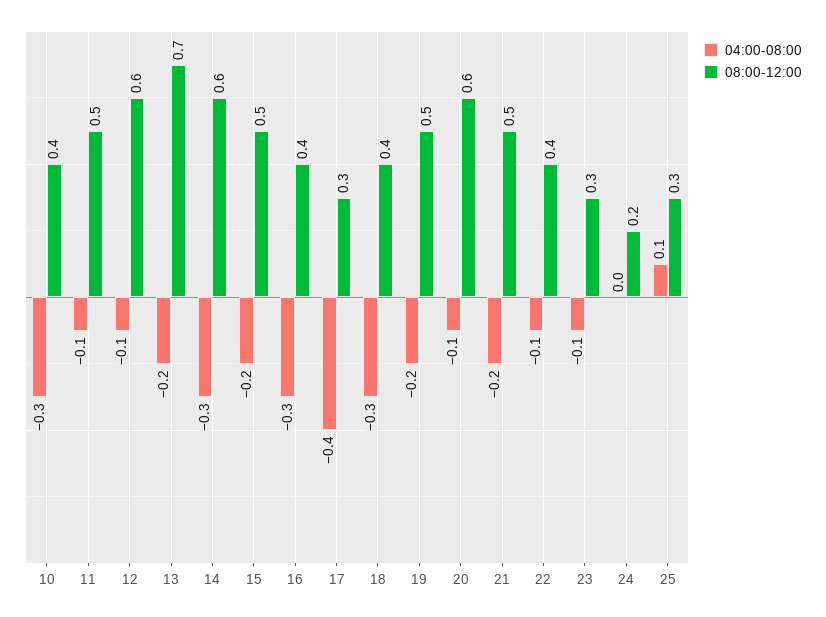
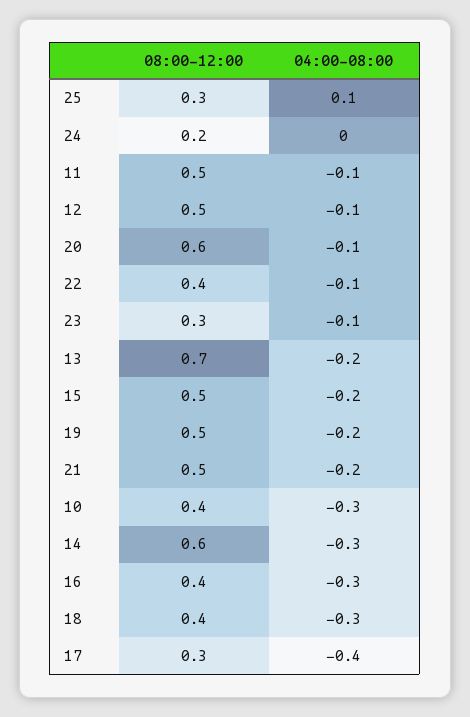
  {
    "04:00-08:00": {
      "10": -0.3,
      "11": -0.1,
      "12": -0.1,
      "13": -0.2,
      "14": -0.3,
      "15": -0.2,
      "16": -0.3,
      "17": -0.4,
      "18": -0.3,
      "19": -0.2,
      "20": -0.1,
      "21": -0.2,
      "22": -0.1,
      "23": -0.1,
      "24": 0,
      "25": 0.1
    },
    "08:00-12:00": {
      "10": 0.4,
      "11": 0.5,
-     "12": 0.6,
+     "12": 0.5,
      "13": 0.7,
      "14": 0.6,
      "15": 0.5,
      "16": 0.4,
      "17": 0.3,
      "18": 0.4,
      "19": 0.5,
      "20": 0.6,
      "21": 0.5,
      "22": 0.4,
      "23": 0.3,
      "24": 0.2,
      "25": 0.3
    }
  }

